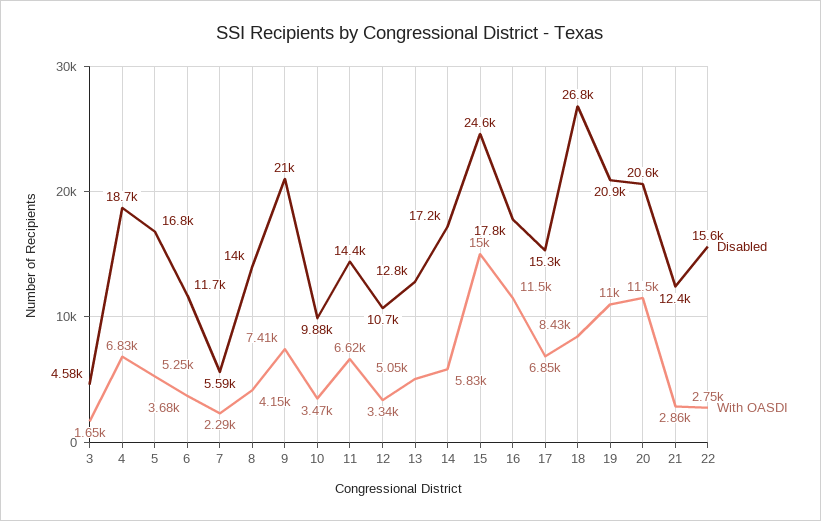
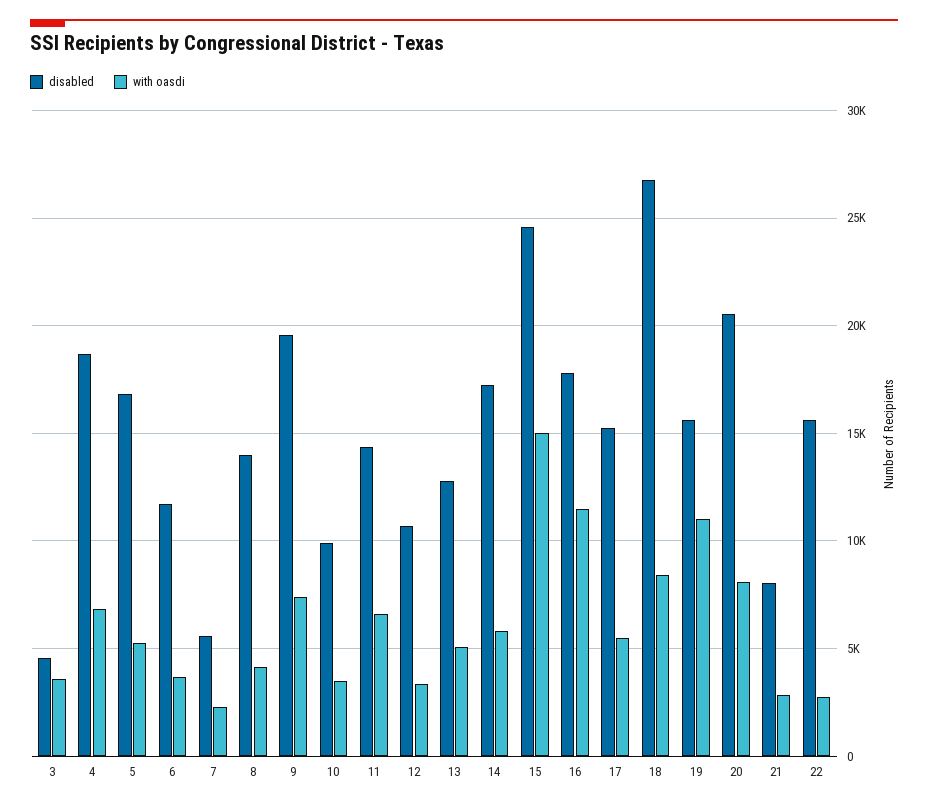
  {
    "Disabled": {
      "3": 4580,
      "4": 18700,
      "5": 16800,
      "6": 11700,
      "7": 5590,
      "8": 14000,
-     "9": 21000,
+     "9": 19500,
      "10": 9880,
      "11": 14400,
      "12": 10700,
      "13": 12800,
      "14": 17200,
      "15": 24600,
      "16": 17800,
      "17": 15300,
      "18": 26800,
-     "19": 20900,
+     "19": 15500,
      "20": 20600,
-     "21": 12400,
+     "21": 8000,
      "22": 15600
    },
    "With OASDI": {
-     "3": 1650,
+     "3": 3500,
      "4": 6830,
      "5": 5250,
      "6": 3680,
      "7": 2290,
      "8": 4150,
      "9": 7410,
      "10": 3470,
      "11": 6620,
      "12": 3340,
      "13": 5050,
      "14": 5830,
      "15": 15000,
      "16": 11500,
-     "17": 6850,
+     "17": 5500,
      "18": 8430,
      "19": 11000,
-     "20": 11500,
+     "20": 8000,
      "21": 2860,
      "22": 2750
    }
  }

